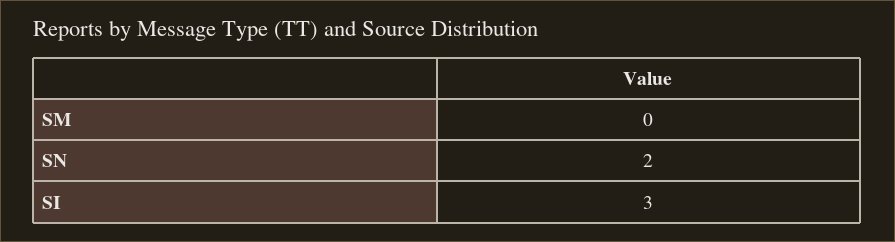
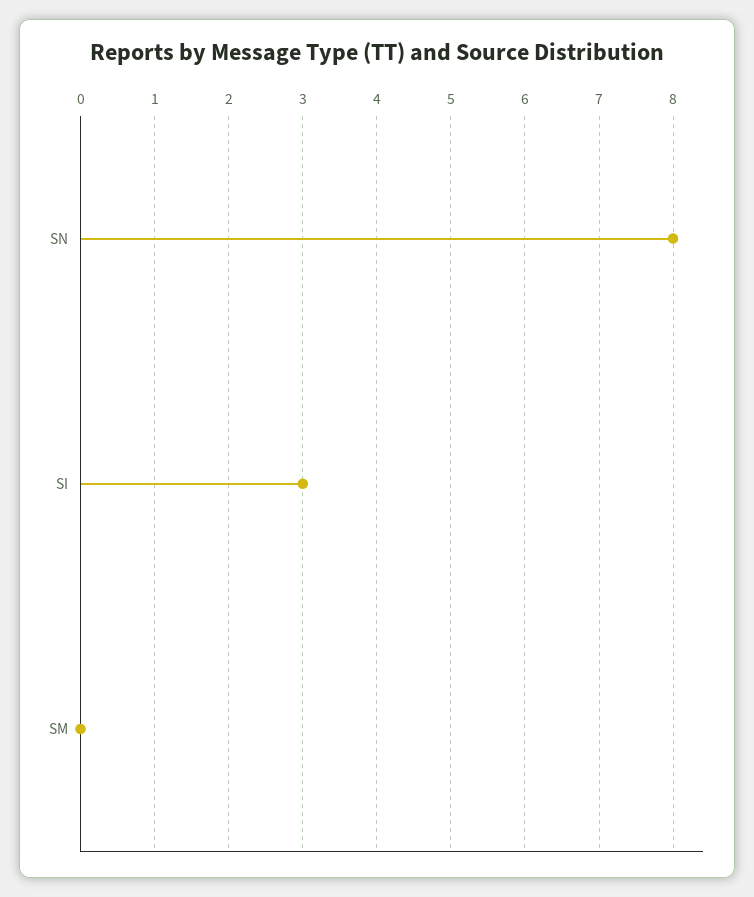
  {
    "SM": 0,
-   "SN": 2,
+   "SN": 8,
    "SI": 3
  }

